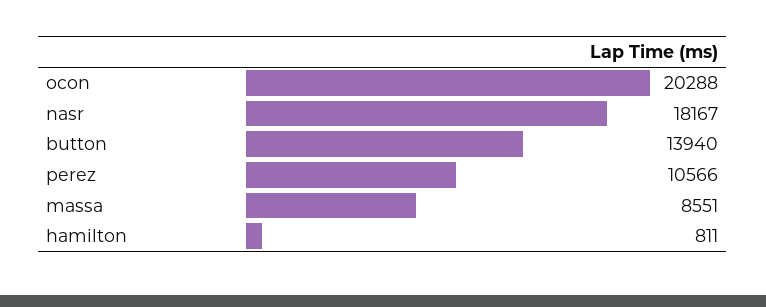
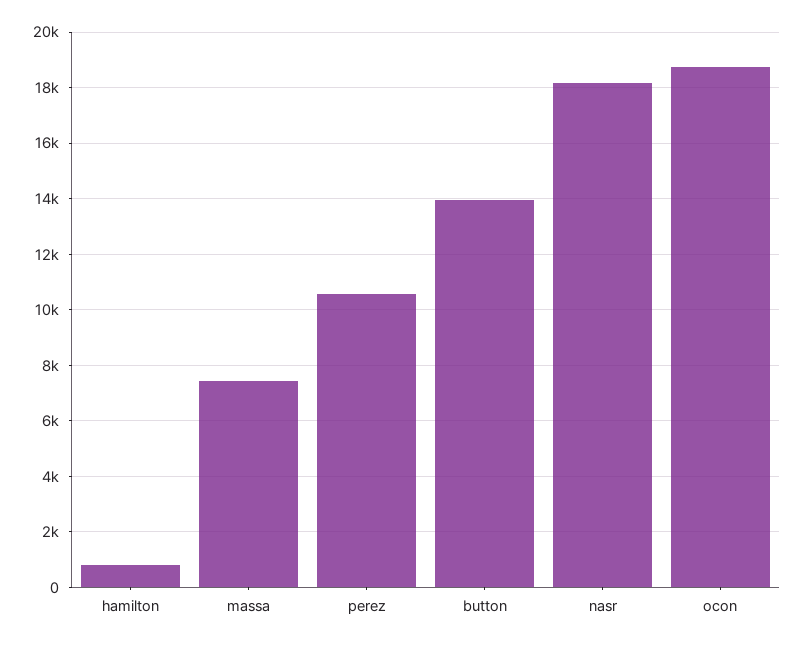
  {
-   "ocon": 20288,
+   "ocon": 18750,
    "nasr": 18167,
    "button": 13940,
    "perez": 10566,
-   "massa": 8551,
+   "massa": 7500,
    "hamilton": 811
  }

